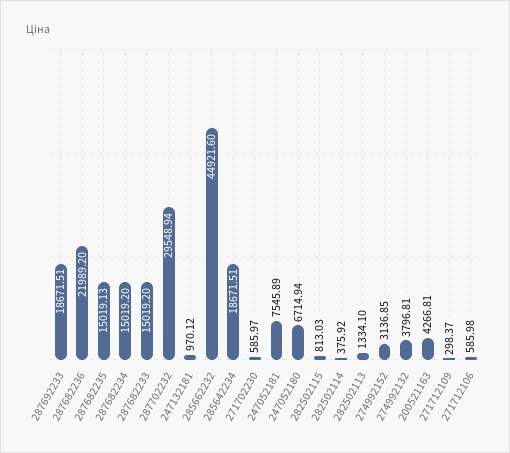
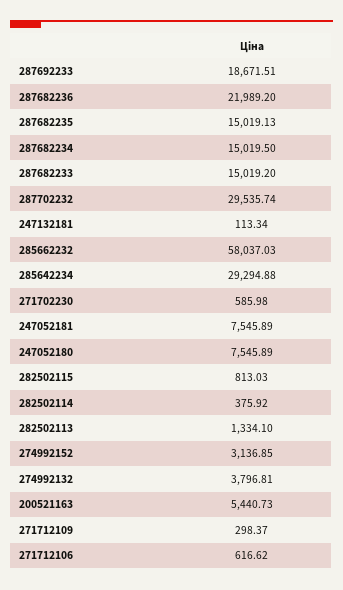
  {
    "287692233": 18671.51,
    "287682236": 21989.2,
    "287682235": 15019.13,
-   "287682234": 15019.2,
+   "287682234": 15019.5,
    "287682233": 15019.2,
-   "287702232": 29548.94,
+   "287702232": 29535.74,
-   "247132181": 970.12,
+   "247132181": 113.34,
-   "285662232": 44921.6,
+   "285662232": 58037.03,
-   "285642234": 18671.51,
+   "285642234": 29294.88,
-   "271702230": 585.97,
+   "271702230": 585.98,
    "247052181": 7545.89,
-   "247052180": 6714.94,
+   "247052180": 7545.89,
    "282502115": 813.03,
    "282502114": 375.92,
    "282502113": 1334.1,
    "274992152": 3136.85,
    "274992132": 3796.81,
-   "200521163": 4266.81,
+   "200521163": 5440.73,
    "271712109": 298.37,
-   "271712106": 585.98
+   "271712106": 616.62
  }

